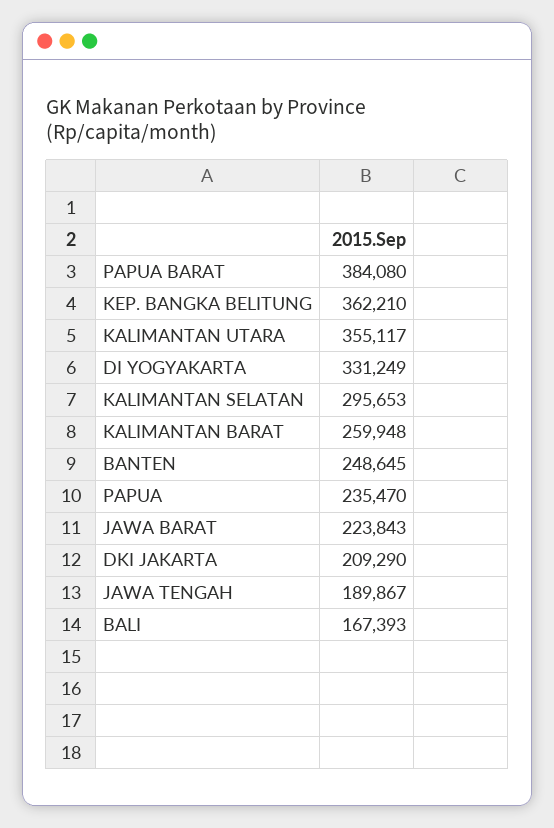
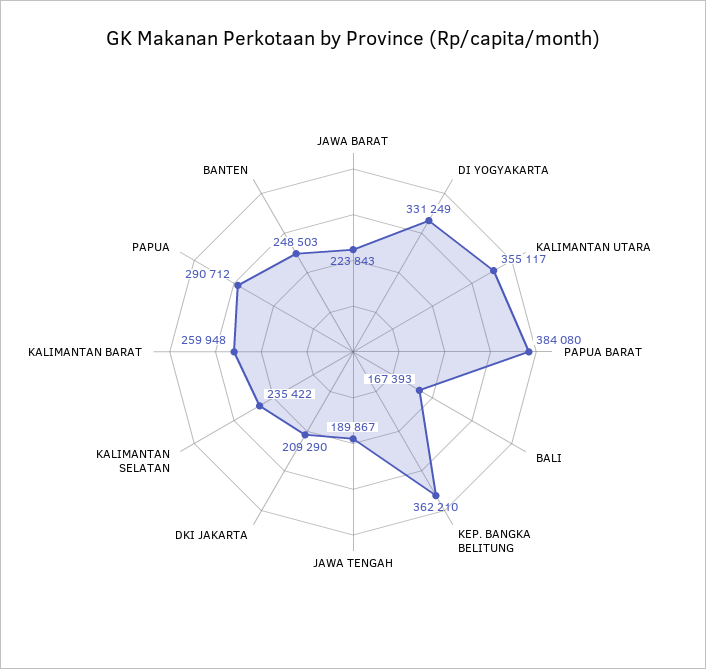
  {
    "PAPUA BARAT": 384080,
    "KEP. BANGKA BELITUNG": 362210,
    "KALIMANTAN UTARA": 355117,
    "DI YOGYAKARTA": 331249,
-   "KALIMANTAN SELATAN": 295653,
+   "KALIMANTAN SELATAN": 235422,
    "KALIMANTAN BARAT": 259948,
-   "BANTEN": 248645,
+   "BANTEN": 248503,
-   "PAPUA": 235470,
+   "PAPUA": 290712,
    "JAWA BARAT": 223843,
    "DKI JAKARTA": 209290,
    "JAWA TENGAH": 189867,
    "BALI": 167393
  }

